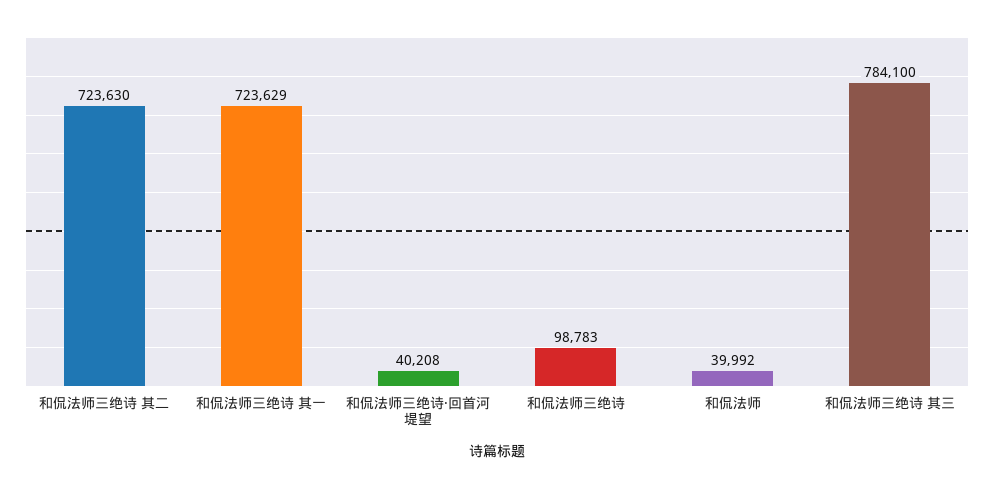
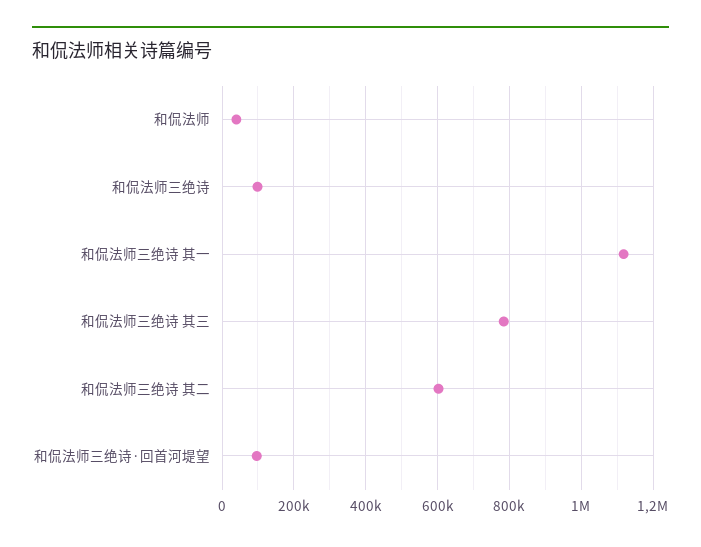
  {
-   "和侃法师三绝诗 其二": 723630,
+   "和侃法师三绝诗 其二": 600000,
-   "和侃法师三绝诗 其一": 723629,
+   "和侃法师三绝诗 其一": 1120000,
-   "和侃法师三绝诗·回首河堤望": 40208,
+   "和侃法师三绝诗·回首河堤望": 100000,
    "和侃法师三绝诗": 98783,
    "和侃法师": 39992,
    "和侃法师三绝诗 其三": 784100
  }

